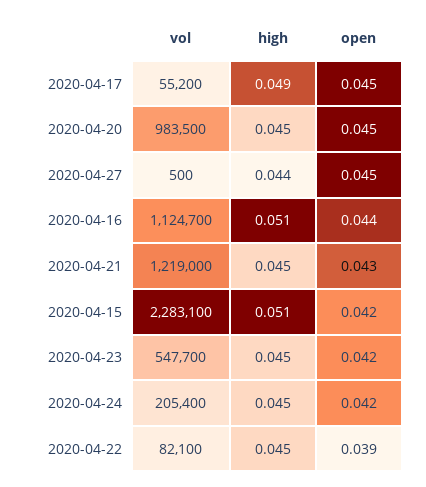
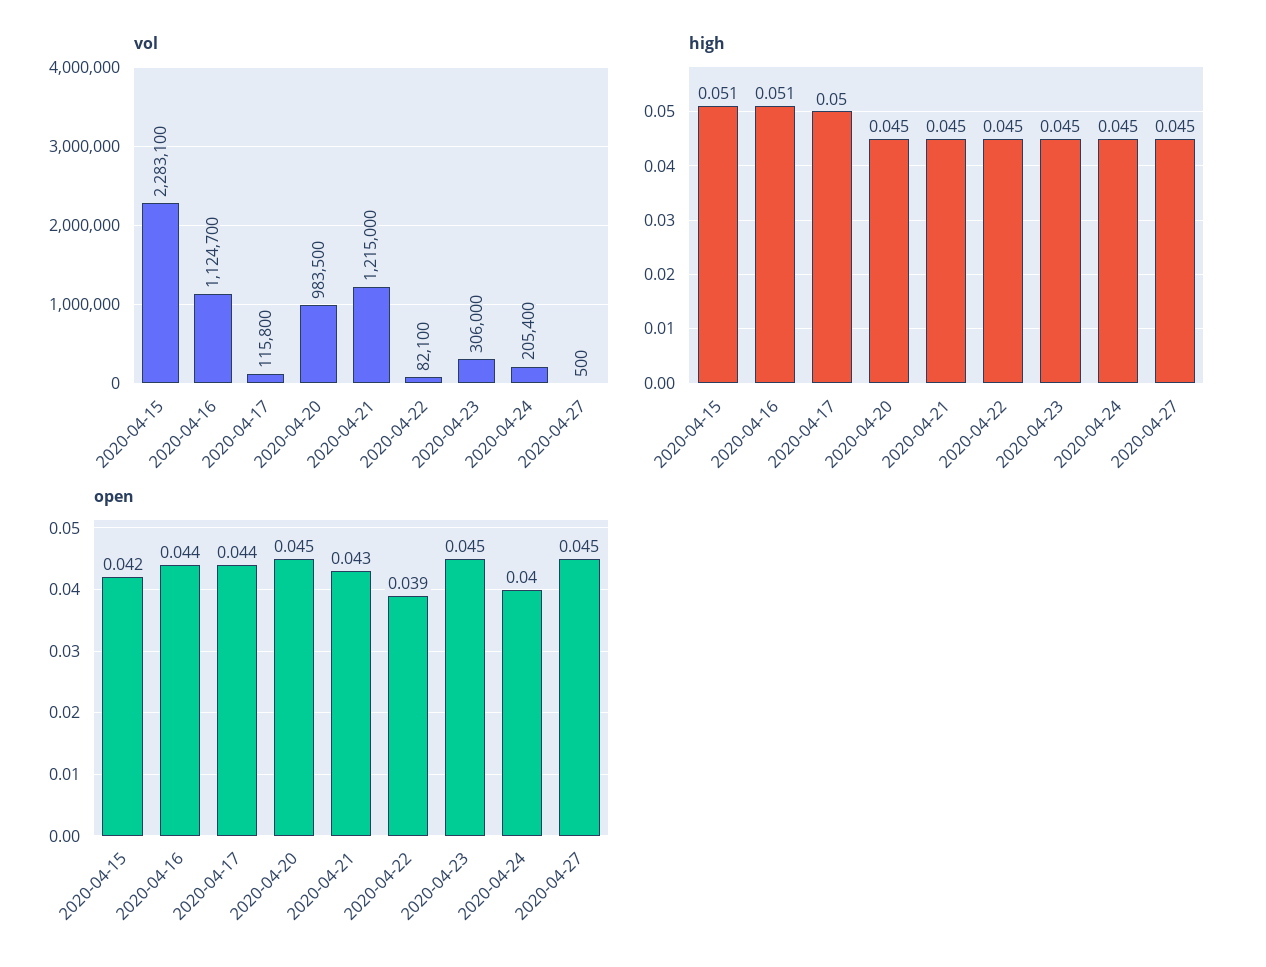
  {
    "vol": {
-     "2020-04-17": 55200,
+     "2020-04-17": 115800,
      "2020-04-20": 983500,
      "2020-04-27": 500,
      "2020-04-16": 1124700,
-     "2020-04-21": 1219000,
+     "2020-04-21": 1215000,
      "2020-04-15": 2283100,
-     "2020-04-23": 547700,
+     "2020-04-23": 306000,
      "2020-04-24": 205400,
      "2020-04-22": 82100
    },
    "high": {
-     "2020-04-17": 0.049,
+     "2020-04-17": 0.05,
      "2020-04-20": 0.045,
-     "2020-04-27": 0.044,
+     "2020-04-27": 0.045,
      "2020-04-16": 0.051,
      "2020-04-21": 0.045,
      "2020-04-15": 0.051,
      "2020-04-23": 0.045,
      "2020-04-24": 0.045,
      "2020-04-22": 0.045
    },
    "open": {
-     "2020-04-17": 0.045,
+     "2020-04-17": 0.044,
      "2020-04-20": 0.045,
      "2020-04-27": 0.045,
      "2020-04-16": 0.044,
      "2020-04-21": 0.043,
      "2020-04-15": 0.042,
-     "2020-04-23": 0.042,
+     "2020-04-23": 0.045,
-     "2020-04-24": 0.042,
+     "2020-04-24": 0.04,
      "2020-04-22": 0.039
    }
  }

